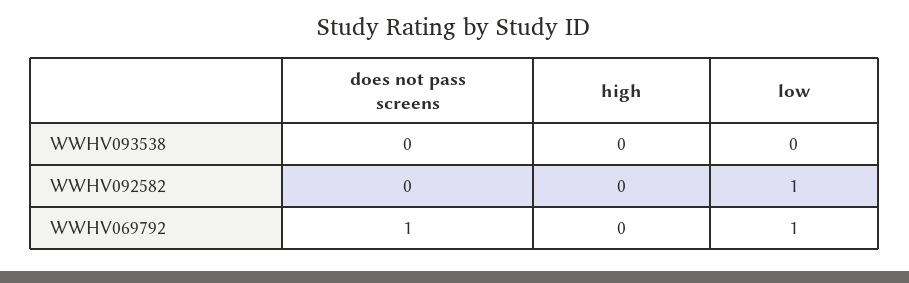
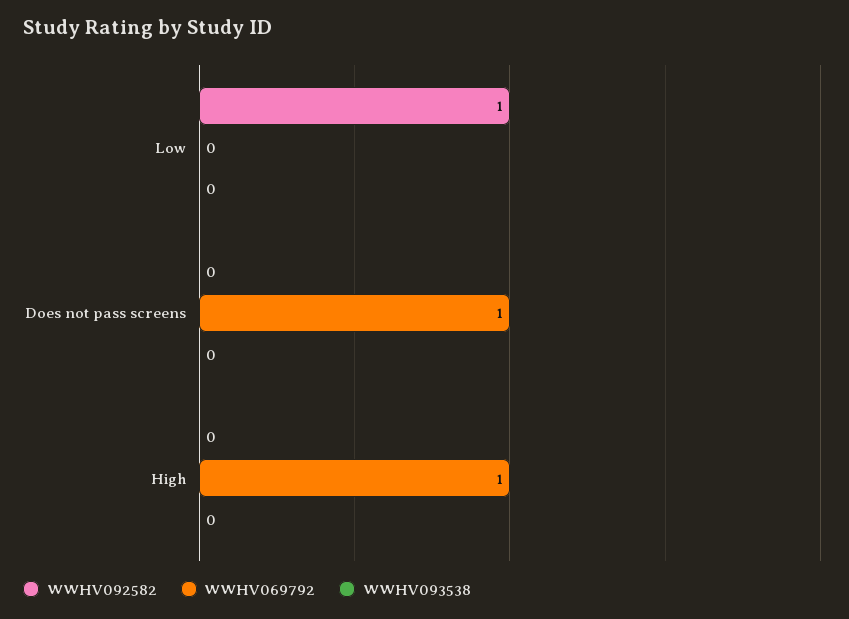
  {
    "WWHV093538": {
      "does not pass screens": 0,
      "high": 0,
      "low": 0
    },
    "WWHV092582": {
      "does not pass screens": 0,
      "high": 0,
      "low": 1
    },
    "WWHV069792": {
      "does not pass screens": 1,
-     "high": 0,
+     "high": 1,
-     "low": 1
+     "low": 0
    }
  }

